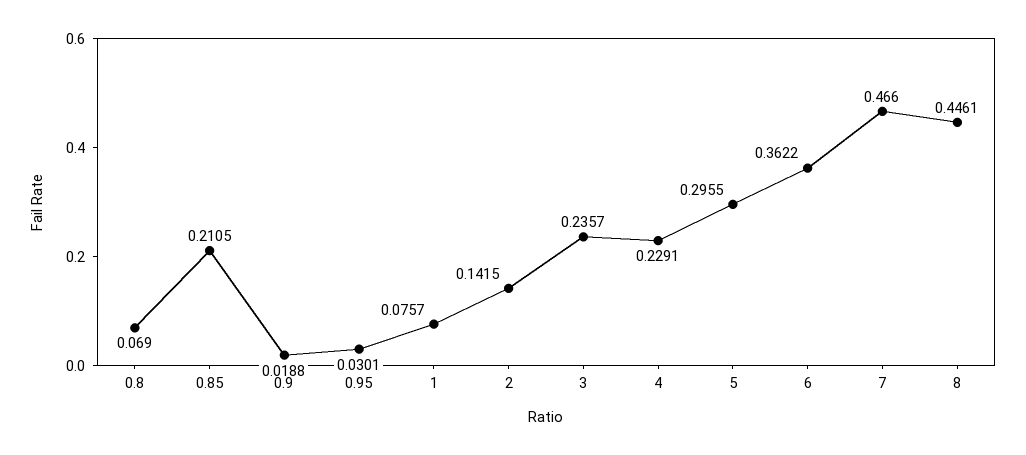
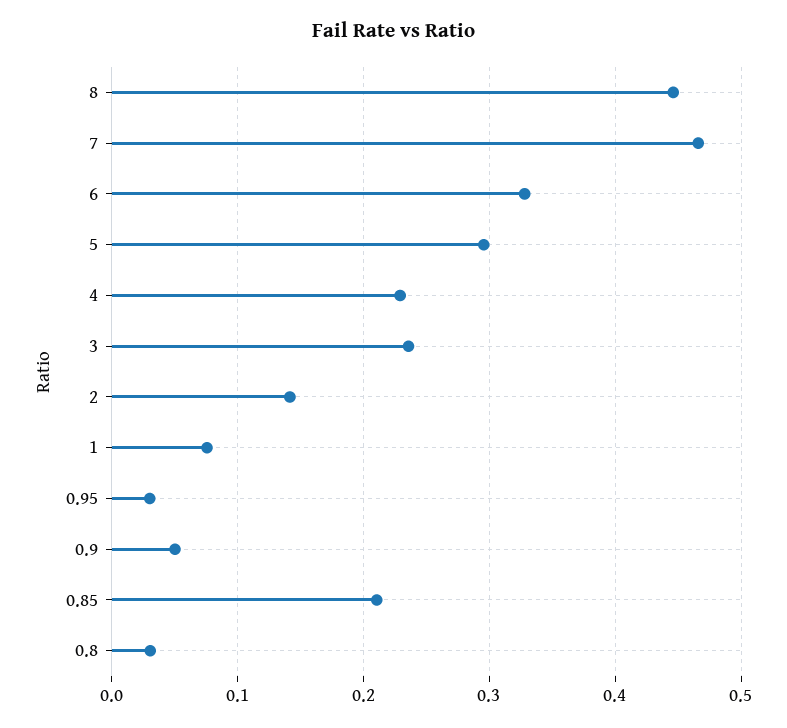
  {
-   "0.8": 0.069,
+   "0.8": 0.03,
    "0.85": 0.2105,
-   "0.9": 0.0188,
+   "0.9": 0.05,
    "0.95": 0.0301,
    "1": 0.0757,
    "2": 0.1415,
    "3": 0.2357,
    "4": 0.2291,
    "5": 0.2955,
-   "6": 0.3622,
+   "6": 0.33,
    "7": 0.466,
    "8": 0.4461
  }

